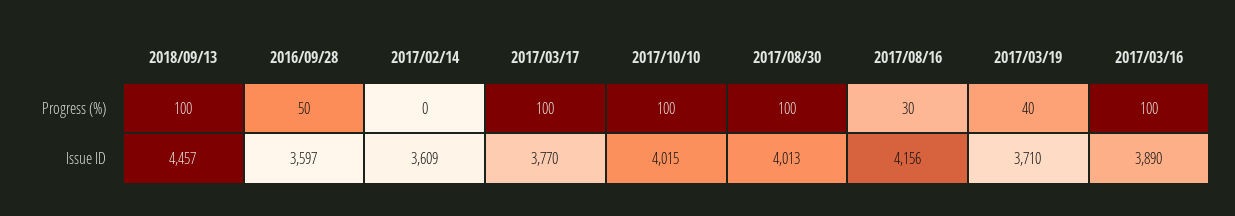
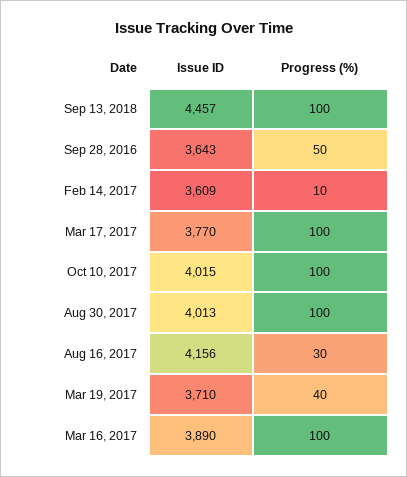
  {
    "2018/09/13": {
      "Progress (%)": 100,
      "Issue ID": 4457
    },
    "2016/09/28": {
      "Progress (%)": 50,
-     "Issue ID": 3597
+     "Issue ID": 3643
    },
    "2017/02/14": {
-     "Progress (%)": 0,
+     "Progress (%)": 10,
      "Issue ID": 3609
    },
    "2017/03/17": {
      "Progress (%)": 100,
      "Issue ID": 3770
    },
    "2017/10/10": {
      "Progress (%)": 100,
      "Issue ID": 4015
    },
    "2017/08/30": {
      "Progress (%)": 100,
      "Issue ID": 4013
    },
    "2017/08/16": {
      "Progress (%)": 30,
      "Issue ID": 4156
    },
    "2017/03/19": {
      "Progress (%)": 40,
      "Issue ID": 3710
    },
    "2017/03/16": {
      "Progress (%)": 100,
      "Issue ID": 3890
    }
  }

